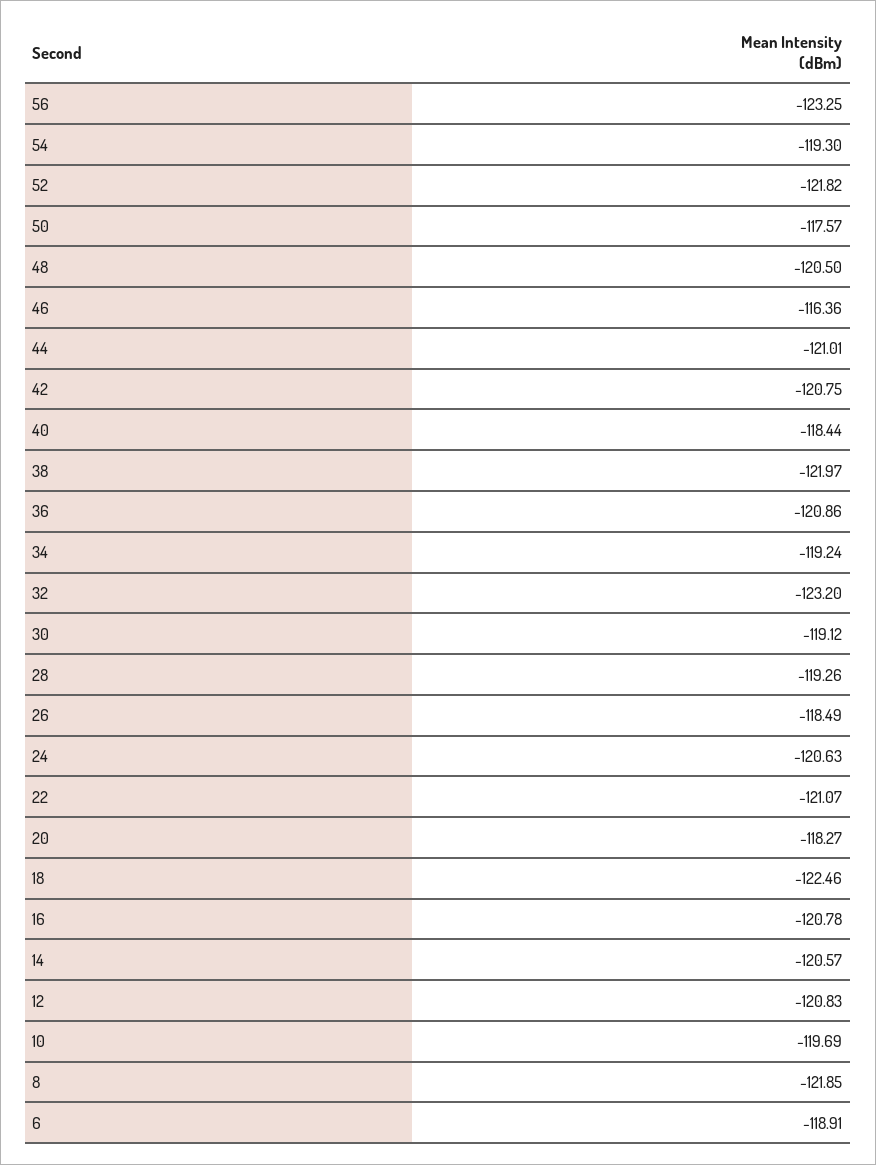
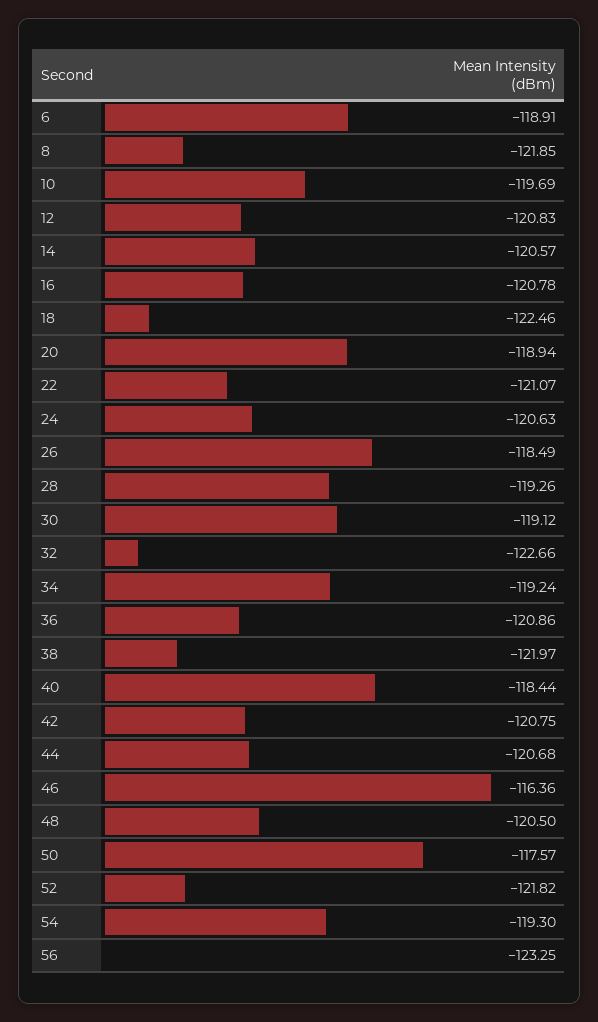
  {
    "56": -123.25,
    "54": -119.3,
    "52": -121.82,
    "50": -117.57,
    "48": -120.5,
    "46": -116.36,
-   "44": -121.01,
+   "44": -120.68,
    "42": -120.75,
    "40": -118.44,
    "38": -121.97,
    "36": -120.86,
    "34": -119.24,
-   "32": -123.2,
+   "32": -122.66,
    "30": -119.12,
    "28": -119.26,
    "26": -118.49,
    "24": -120.63,
    "22": -121.07,
-   "20": -118.27,
+   "20": -118.94,
    "18": -122.46,
    "16": -120.78,
    "14": -120.57,
    "12": -120.83,
    "10": -119.69,
    "8": -121.85,
    "6": -118.91
  }

